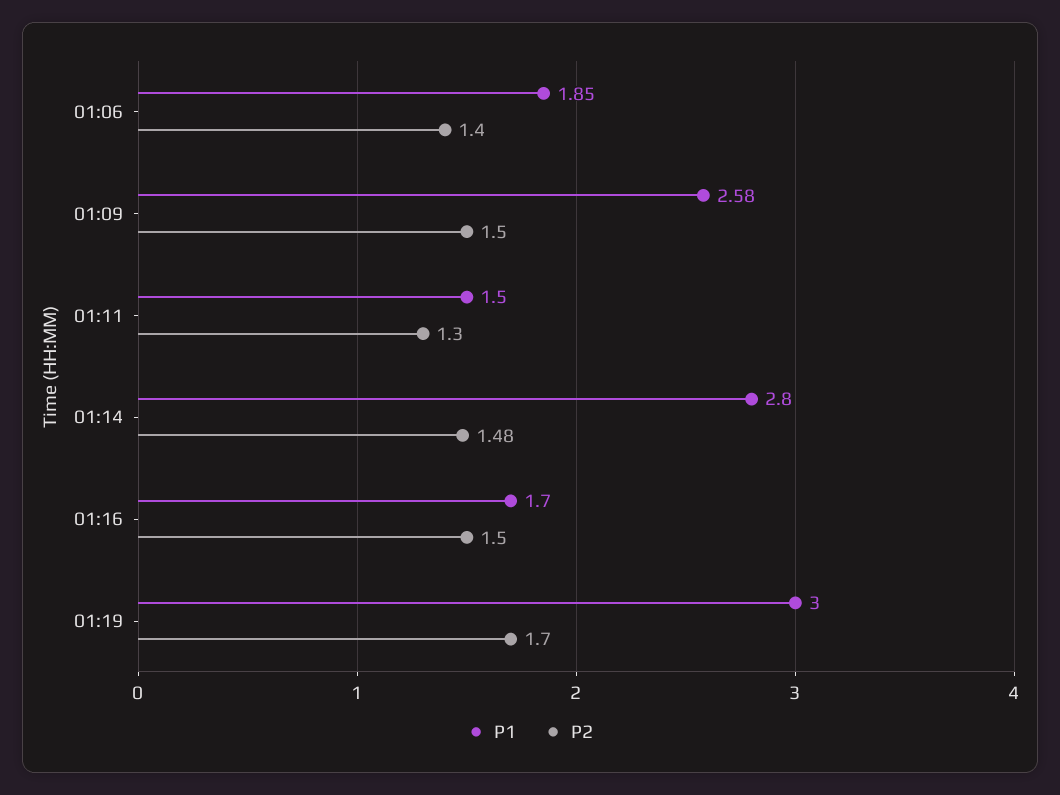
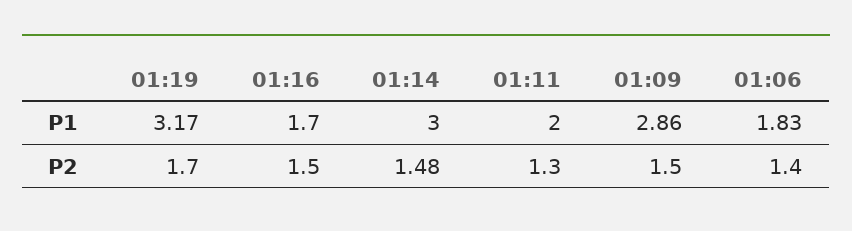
  {
    "P1": {
-     "01:06": 1.85,
+     "01:06": 1.83,
-     "01:09": 2.58,
+     "01:09": 2.86,
-     "01:11": 1.5,
+     "01:11": 2,
-     "01:14": 2.8,
+     "01:14": 3,
      "01:16": 1.7,
-     "01:19": 3
+     "01:19": 3.17
    },
    "P2": {
      "01:06": 1.4,
      "01:09": 1.5,
      "01:11": 1.3,
      "01:14": 1.48,
      "01:16": 1.5,
      "01:19": 1.7
    }
  }

